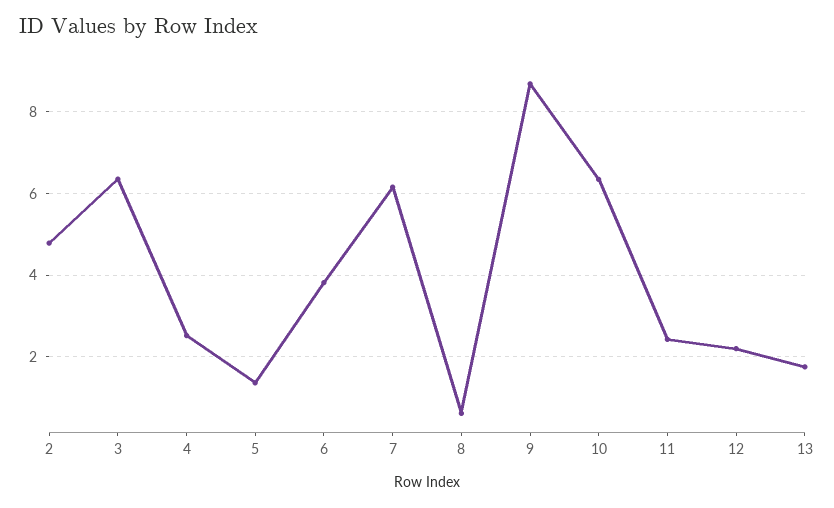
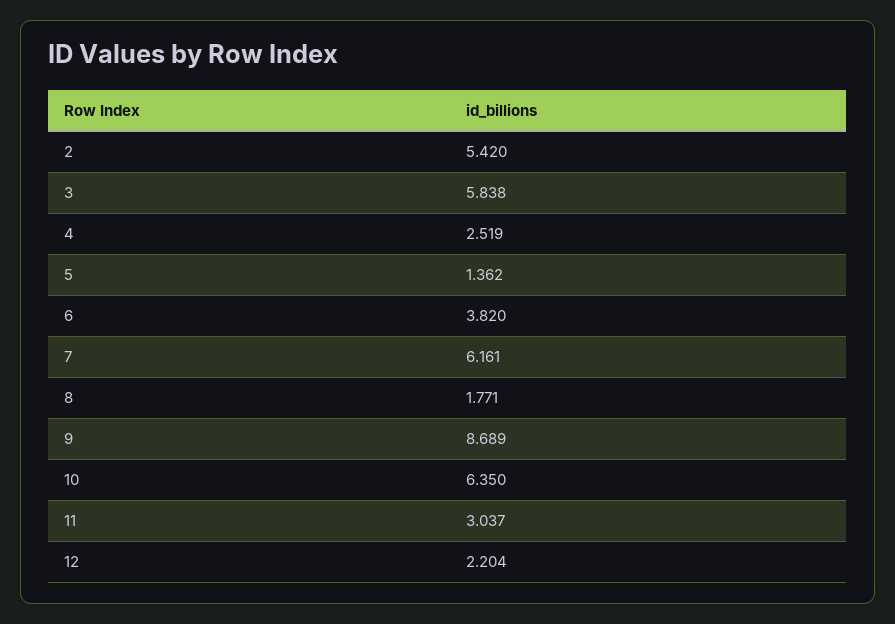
  {
-   "2": 4.8,
+   "2": 5.42,
-   "3": 6.4,
+   "3": 5.838,
    "4": 2.519,
    "5": 1.362,
    "6": 3.82,
    "7": 6.161,
-   "8": 0.6,
+   "8": 1.771,
    "9": 8.689,
    "10": 6.35,
-   "11": 2.4,
+   "11": 3.037,
-   "12": 2.204,
+   "12": 2.204
-   "13": 1.8
  }

